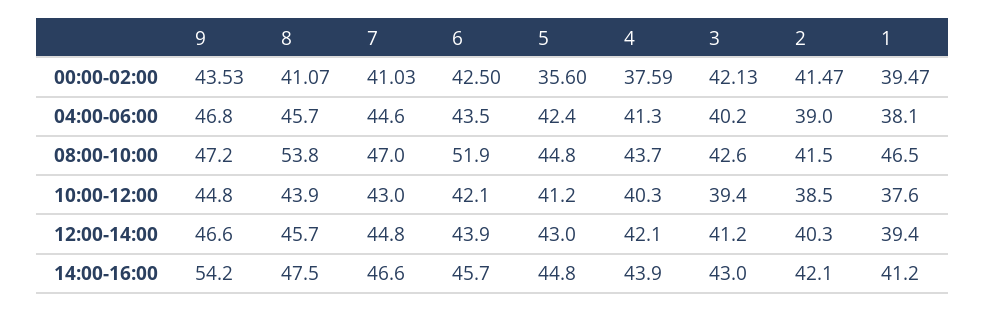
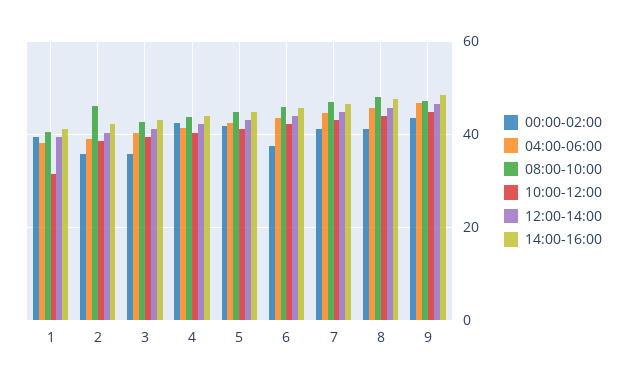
  {
    "00:00-02:00": {
      "9": 43.53,
      "8": 41.07,
      "7": 41.03,
-     "6": 42.5,
+     "6": 38,
-     "5": 35.6,
+     "5": 42,
-     "4": 37.59,
+     "4": 42,
-     "3": 42.13,
+     "3": 36,
-     "2": 41.47,
+     "2": 36,
      "1": 39.47
    },
    "04:00-06:00": {
      "9": 46.8,
      "8": 45.7,
      "7": 44.6,
      "6": 43.5,
      "5": 42.4,
      "4": 41.3,
      "3": 40.2,
      "2": 39,
      "1": 38.1
    },
    "08:00-10:00": {
      "9": 47.2,
-     "8": 53.8,
+     "8": 48,
      "7": 47,
-     "6": 51.9,
+     "6": 46,
      "5": 44.8,
      "4": 43.7,
      "3": 42.6,
-     "2": 41.5,
+     "2": 46,
-     "1": 46.5
+     "1": 40
    },
    "10:00-12:00": {
      "9": 44.8,
      "8": 43.9,
      "7": 43,
      "6": 42.1,
      "5": 41.2,
      "4": 40.3,
      "3": 39.4,
      "2": 38.5,
-     "1": 37.6
+     "1": 32
    },
    "12:00-14:00": {
      "9": 46.6,
      "8": 45.7,
      "7": 44.8,
      "6": 43.9,
      "5": 43,
      "4": 42.1,
      "3": 41.2,
      "2": 40.3,
      "1": 39.4
    },
    "14:00-16:00": {
-     "9": 54.2,
+     "9": 48,
      "8": 47.5,
      "7": 46.6,
      "6": 45.7,
      "5": 44.8,
      "4": 43.9,
      "3": 43,
      "2": 42.1,
      "1": 41.2
    }
  }

